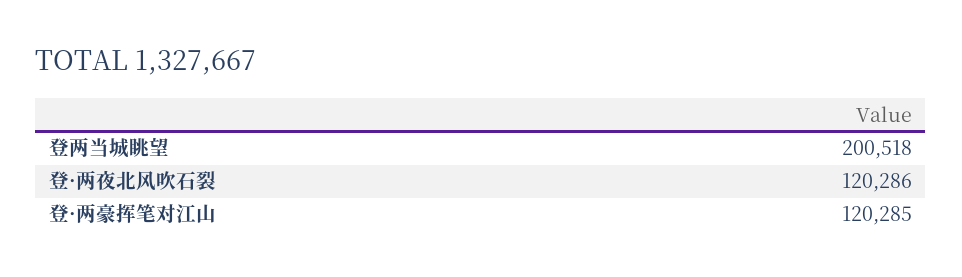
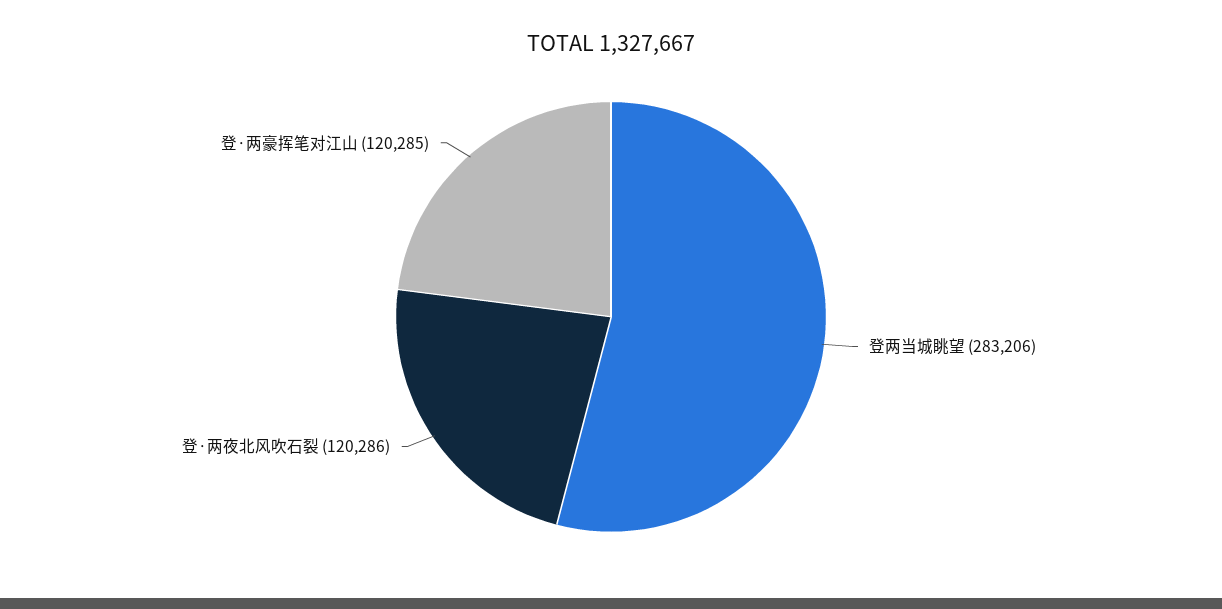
  {
-   "登两当城眺望": 200518,
+   "登两当城眺望": 283206,
    "登·两夜北风吹石裂": 120286,
    "登·两豪挥笔对江山": 120285
  }

